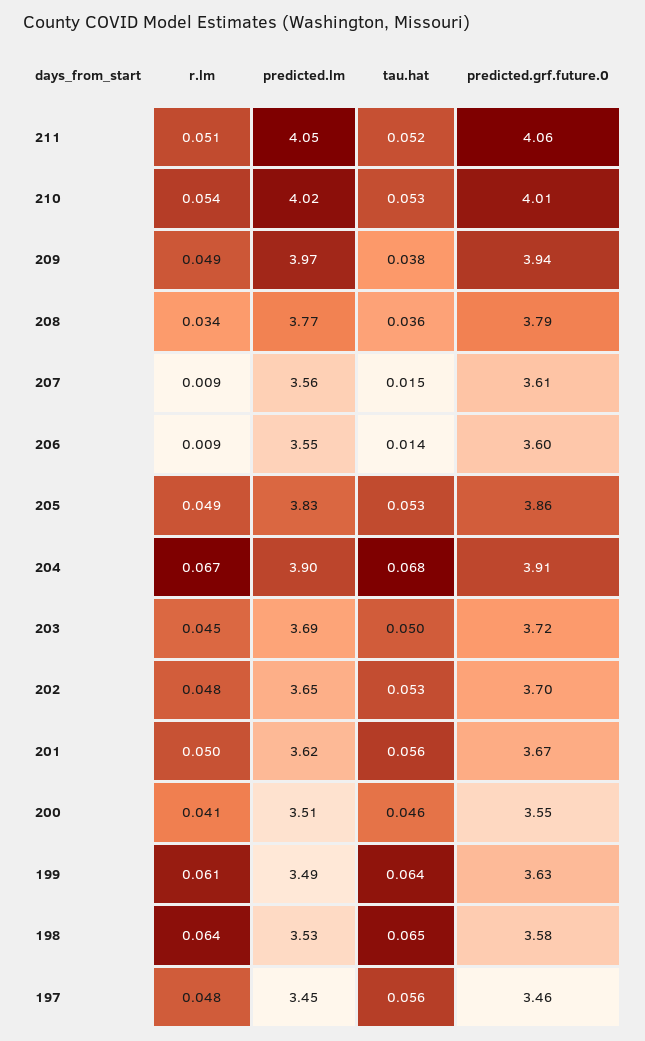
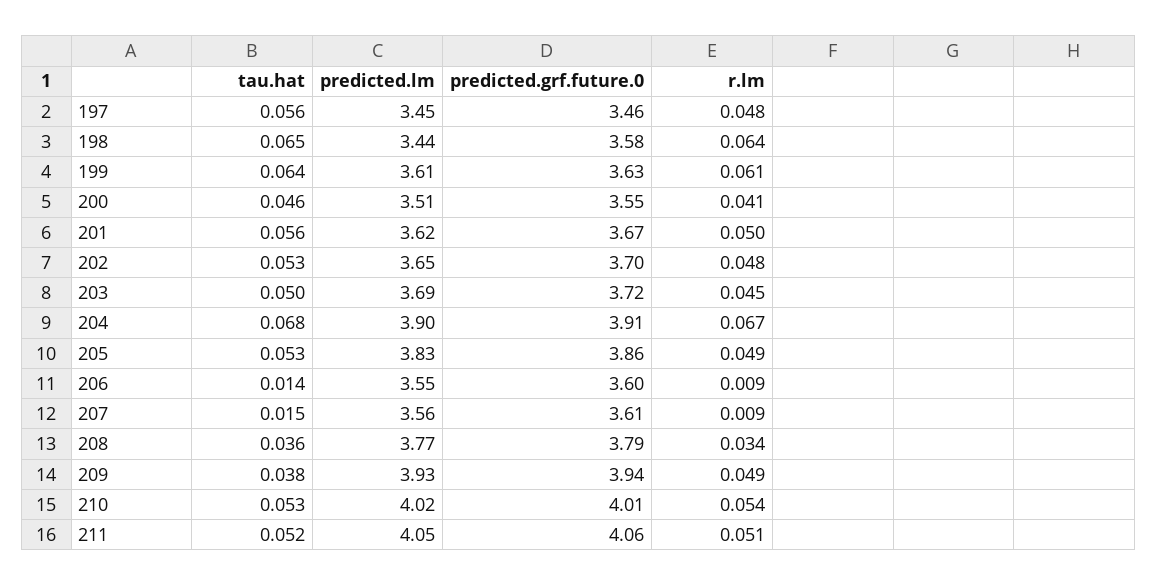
  {
    "r.lm": {
      "211": 0.051,
      "210": 0.054,
      "209": 0.049,
      "208": 0.034,
      "207": 0.009,
      "206": 0.009,
      "205": 0.049,
      "204": 0.067,
      "203": 0.045,
      "202": 0.048,
      "201": 0.05,
      "200": 0.041,
      "199": 0.061,
      "198": 0.064,
      "197": 0.048
    },
    "predicted.lm": {
      "211": 4.05,
      "210": 4.02,
-     "209": 3.97,
+     "209": 3.93,
      "208": 3.77,
      "207": 3.56,
      "206": 3.55,
      "205": 3.83,
      "204": 3.9,
      "203": 3.69,
      "202": 3.65,
      "201": 3.62,
      "200": 3.51,
-     "199": 3.49,
+     "199": 3.61,
-     "198": 3.53,
+     "198": 3.44,
      "197": 3.45
    },
    "tau.hat": {
      "211": 0.052,
      "210": 0.053,
      "209": 0.038,
      "208": 0.036,
      "207": 0.015,
      "206": 0.014,
      "205": 0.053,
      "204": 0.068,
      "203": 0.05,
      "202": 0.053,
      "201": 0.056,
      "200": 0.046,
      "199": 0.064,
      "198": 0.065,
      "197": 0.056
    },
    "predicted.grf.future.0": {
      "211": 4.06,
      "210": 4.01,
      "209": 3.94,
      "208": 3.79,
      "207": 3.61,
      "206": 3.6,
      "205": 3.86,
      "204": 3.91,
      "203": 3.72,
      "202": 3.7,
      "201": 3.67,
      "200": 3.55,
      "199": 3.63,
      "198": 3.58,
      "197": 3.46
    }
  }

